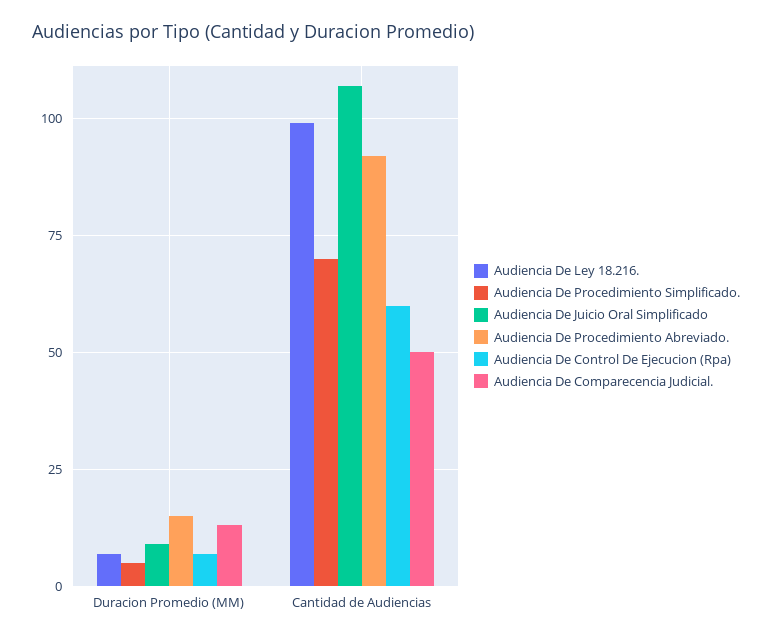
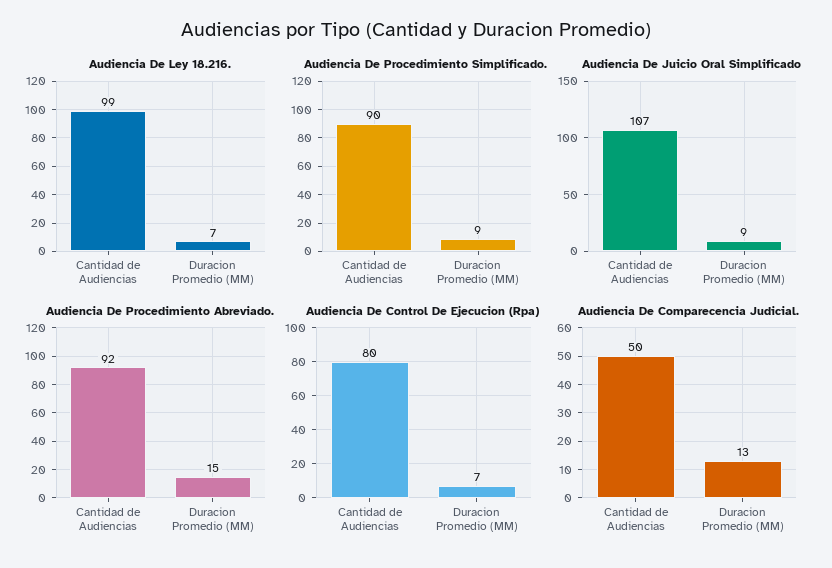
  {
    "Audiencia De Ley 18.216.": {
      "Duracion Promedio (MM)": 7,
      "Cantidad de Audiencias": 99
    },
    "Audiencia De Procedimiento Simplificado.": {
-     "Duracion Promedio (MM)": 5,
+     "Duracion Promedio (MM)": 9,
-     "Cantidad de Audiencias": 70
+     "Cantidad de Audiencias": 90
    },
    "Audiencia De Juicio Oral Simplificado": {
      "Duracion Promedio (MM)": 9,
      "Cantidad de Audiencias": 107
    },
    "Audiencia De Procedimiento Abreviado.": {
      "Duracion Promedio (MM)": 15,
      "Cantidad de Audiencias": 92
    },
    "Audiencia De Control De Ejecucion (Rpa)": {
      "Duracion Promedio (MM)": 7,
-     "Cantidad de Audiencias": 60
+     "Cantidad de Audiencias": 80
    },
    "Audiencia De Comparecencia Judicial.": {
      "Duracion Promedio (MM)": 13,
      "Cantidad de Audiencias": 50
    }
  }

